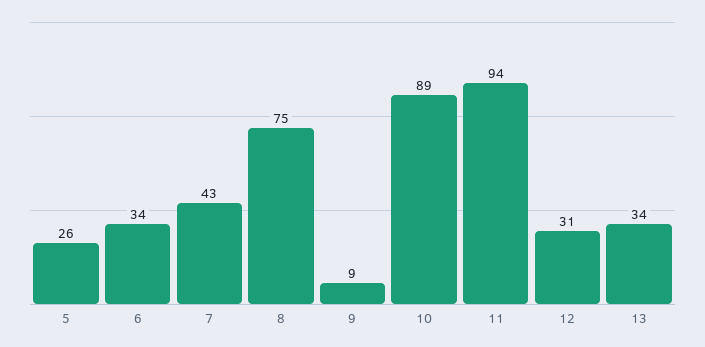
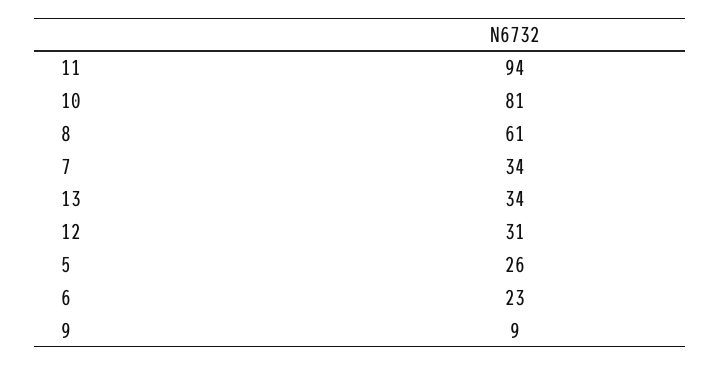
  {
    "5": 26,
-   "6": 34,
+   "6": 23,
-   "7": 43,
+   "7": 34,
-   "8": 75,
+   "8": 61,
    "9": 9,
-   "10": 89,
+   "10": 81,
    "11": 94,
    "12": 31,
    "13": 34
  }

